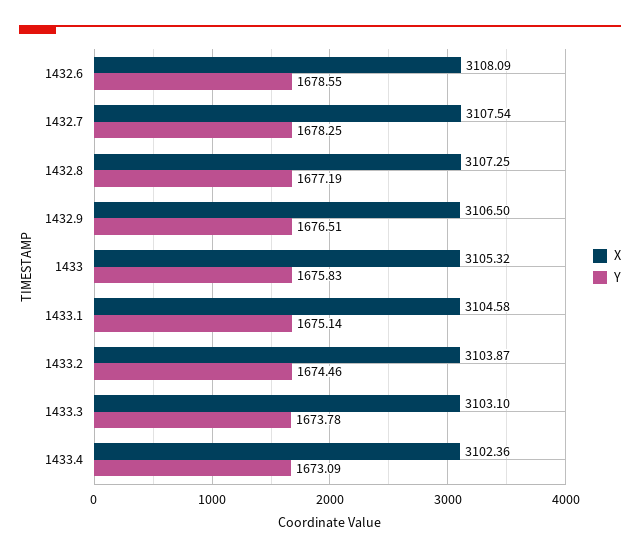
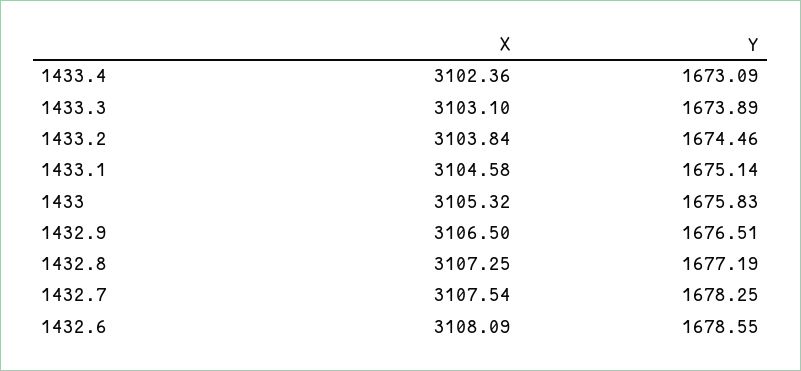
  {
    "X": {
      "1432.6": 3108.09,
      "1432.7": 3107.54,
      "1432.8": 3107.25,
      "1432.9": 3106.5,
      "1433": 3105.32,
      "1433.1": 3104.58,
-     "1433.2": 3103.87,
+     "1433.2": 3103.84,
      "1433.3": 3103.1,
      "1433.4": 3102.36
    },
    "Y": {
      "1432.6": 1678.55,
      "1432.7": 1678.25,
      "1432.8": 1677.19,
      "1432.9": 1676.51,
      "1433": 1675.83,
      "1433.1": 1675.14,
      "1433.2": 1674.46,
-     "1433.3": 1673.78,
+     "1433.3": 1673.89,
      "1433.4": 1673.09
    }
  }

